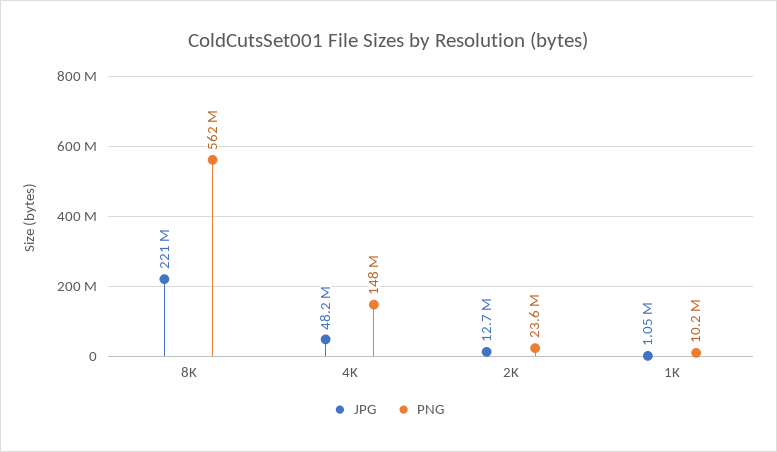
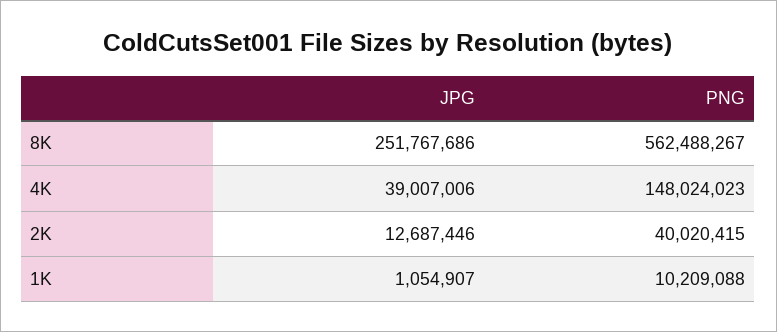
  {
    "JPG": {
-     "8K": 221000000,
+     "8K": 251767686,
-     "4K": 48200000,
+     "4K": 39007006,
      "2K": 12687446,
      "1K": 1054907
    },
    "PNG": {
      "8K": 562488267,
      "4K": 148024023,
-     "2K": 23600000,
+     "2K": 40020415,
      "1K": 10209088
    }
  }

